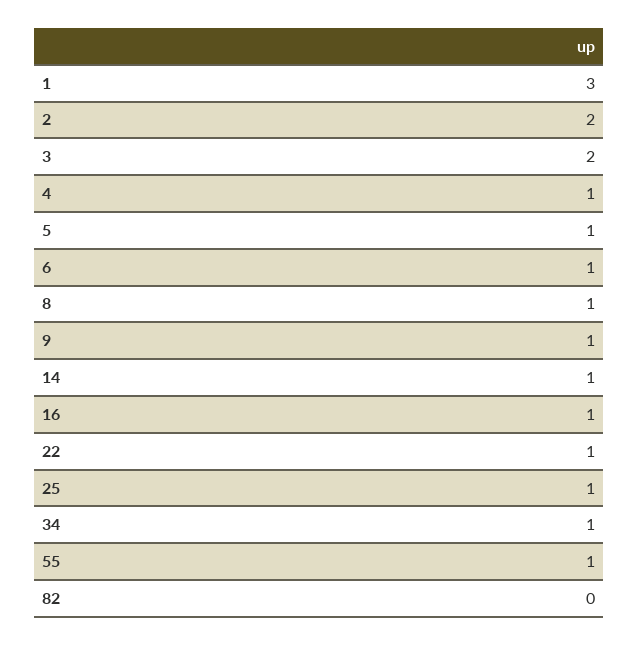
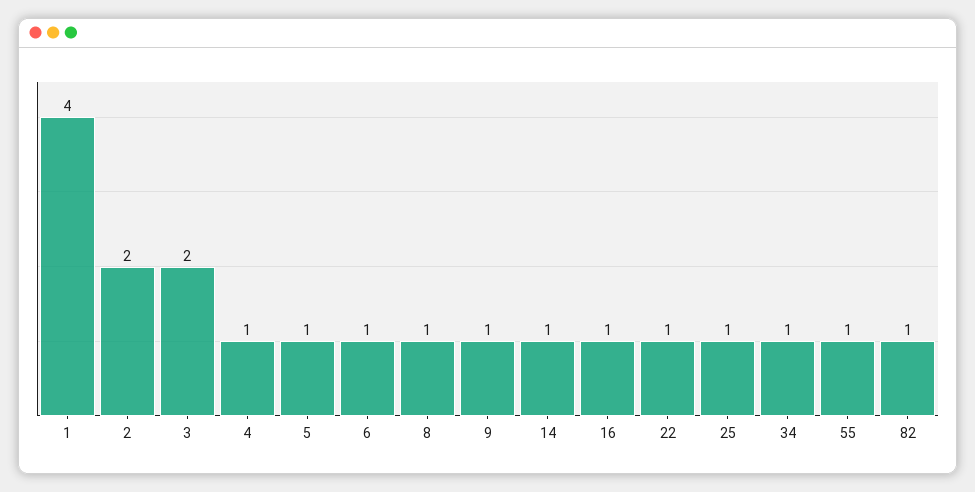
  {
-   "1": 3,
+   "1": 4,
    "2": 2,
    "3": 2,
    "4": 1,
    "5": 1,
    "6": 1,
    "8": 1,
    "9": 1,
    "14": 1,
    "16": 1,
    "22": 1,
    "25": 1,
    "34": 1,
    "55": 1,
-   "82": 0
+   "82": 1
  }

